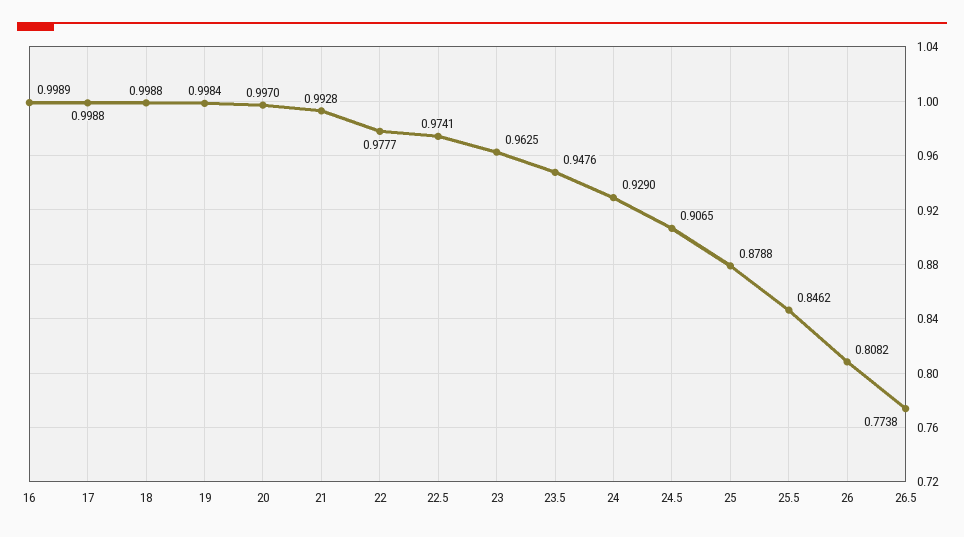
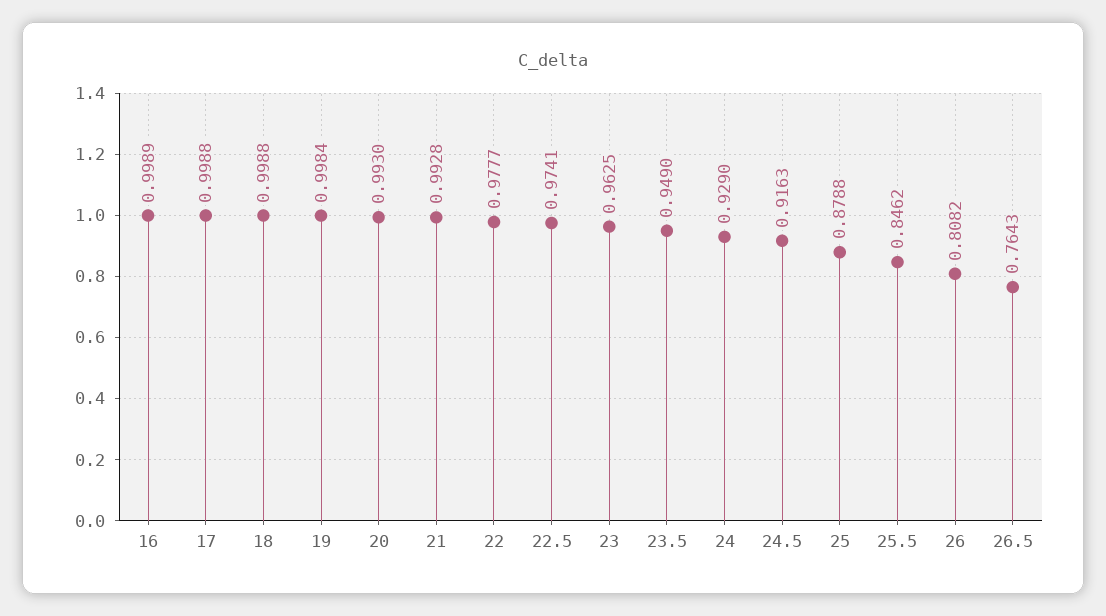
  {
    "16": 0.9989,
    "17": 0.9988,
    "18": 0.9988,
    "19": 0.9984,
-   "20": 0.997,
+   "20": 0.993,
    "21": 0.9928,
    "22": 0.9777,
    "22.5": 0.9741,
    "23": 0.9625,
-   "23.5": 0.9476,
+   "23.5": 0.949,
    "24": 0.929,
-   "24.5": 0.9065,
+   "24.5": 0.9163,
    "25": 0.8788,
    "25.5": 0.8462,
    "26": 0.8082,
-   "26.5": 0.7738
+   "26.5": 0.7643
  }

